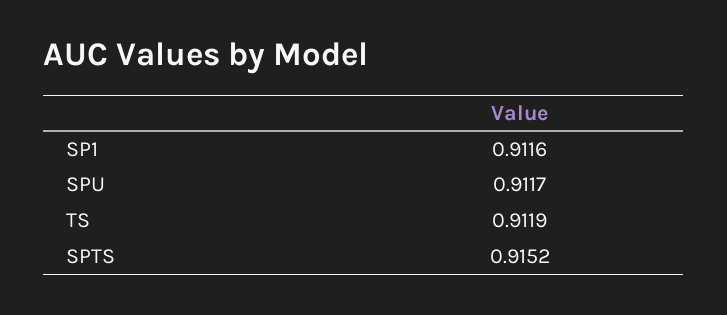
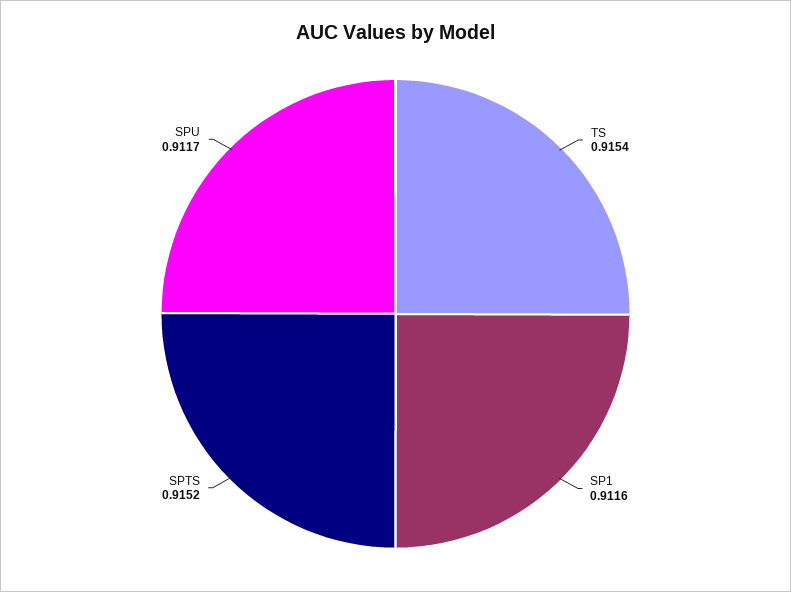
  {
    "SP1": 0.9116,
    "SPU": 0.9117,
-   "TS": 0.9119,
+   "TS": 0.9154,
    "SPTS": 0.9152
  }

